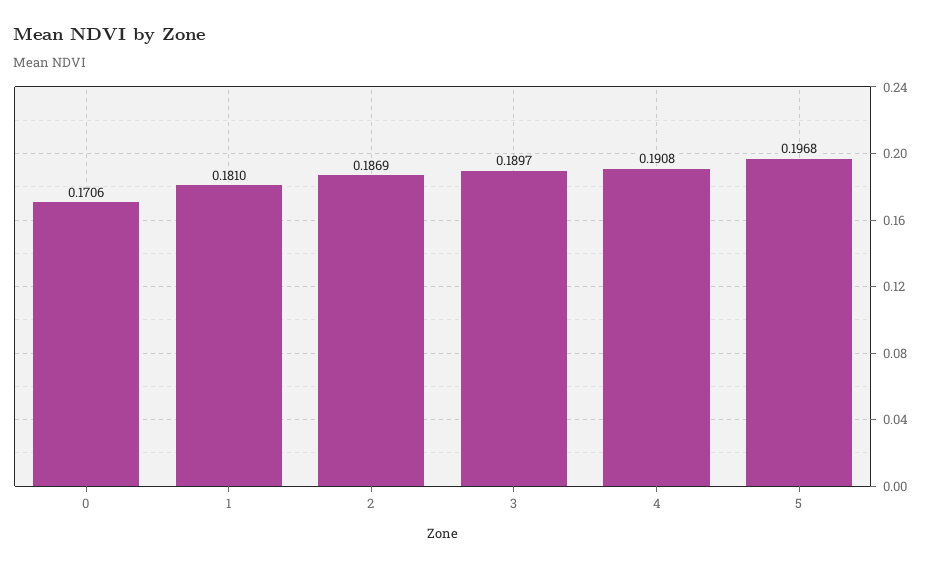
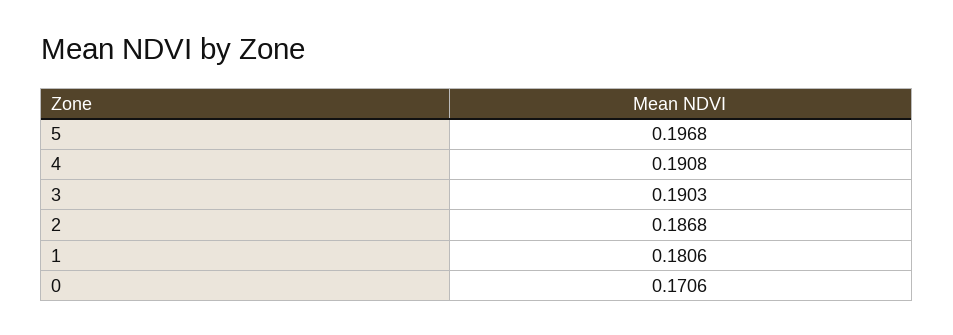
  {
    "0": 0.1706,
-   "1": 0.181,
+   "1": 0.1806,
-   "2": 0.1869,
+   "2": 0.1868,
-   "3": 0.1897,
+   "3": 0.1903,
    "4": 0.1908,
    "5": 0.1968
  }

